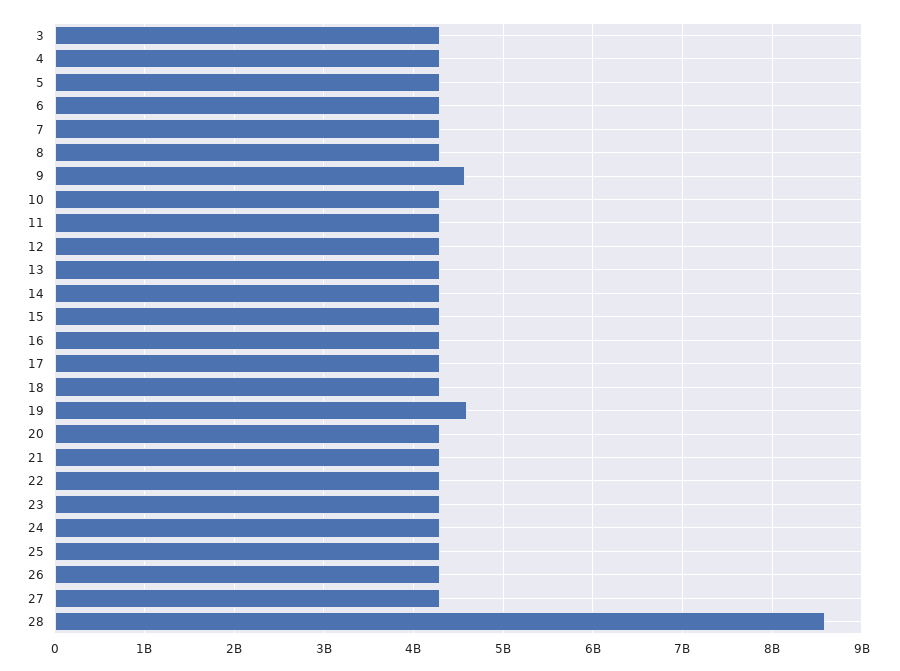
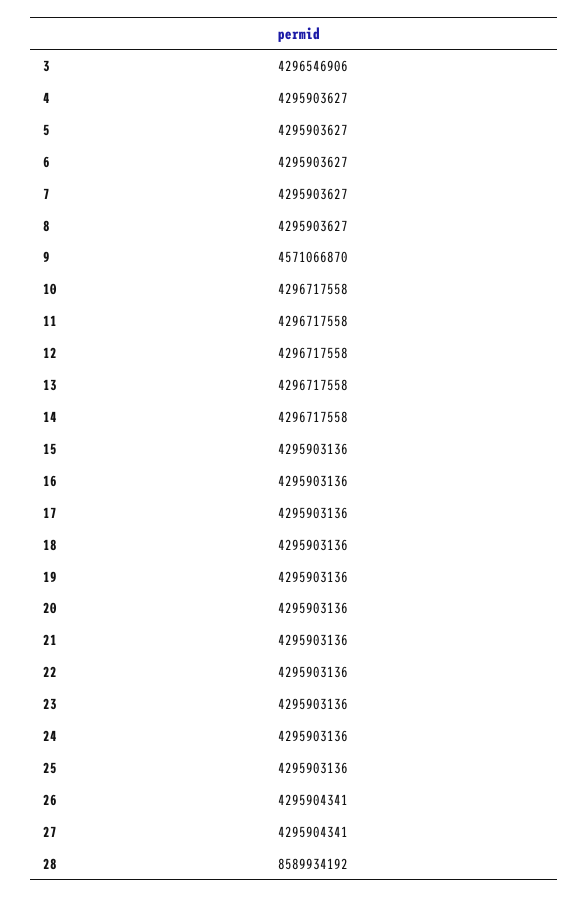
  {
    "3": 4296546906,
    "4": 4295903627,
    "5": 4295903627,
    "6": 4295903627,
    "7": 4295903627,
    "8": 4295903627,
    "9": 4571066870,
    "10": 4296717558,
    "11": 4296717558,
    "12": 4296717558,
    "13": 4296717558,
    "14": 4296717558,
    "15": 4295903136,
    "16": 4295903136,
    "17": 4295903136,
    "18": 4295903136,
-   "19": 4600000000,
+   "19": 4295903136,
    "20": 4295903136,
    "21": 4295903136,
    "22": 4295903136,
    "23": 4295903136,
    "24": 4295903136,
    "25": 4295903136,
    "26": 4295904341,
    "27": 4295904341,
    "28": 8589934192
  }

